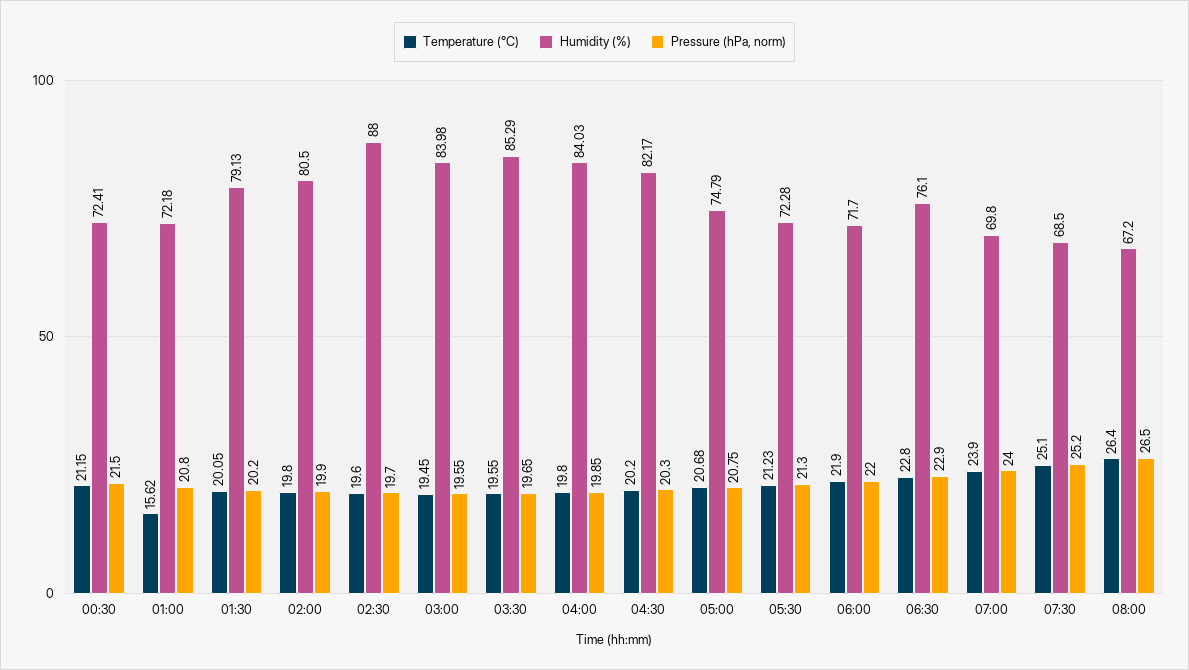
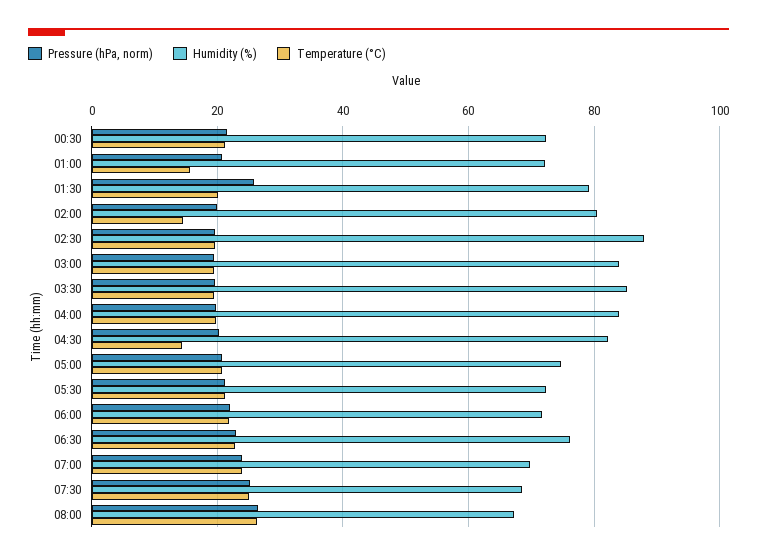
  {
    "Temperature (°C)": {
      "00:30": 21.15,
      "01:00": 15.62,
      "01:30": 20.05,
-     "02:00": 19.8,
+     "02:00": 14,
      "02:30": 19.6,
      "03:00": 19.45,
      "03:30": 19.55,
      "04:00": 19.8,
-     "04:30": 20.2,
+     "04:30": 14,
      "05:00": 20.68,
      "05:30": 21.23,
      "06:00": 21.9,
      "06:30": 22.8,
      "07:00": 23.9,
      "07:30": 25.1,
      "08:00": 26.4
    },
    "Humidity (%)": {
      "00:30": 72.41,
      "01:00": 72.18,
      "01:30": 79.13,
      "02:00": 80.5,
      "02:30": 88,
      "03:00": 83.98,
      "03:30": 85.29,
      "04:00": 84.03,
      "04:30": 82.17,
      "05:00": 74.79,
      "05:30": 72.28,
      "06:00": 71.7,
      "06:30": 76.1,
      "07:00": 69.8,
      "07:30": 68.5,
      "08:00": 67.2
    },
    "Pressure (hPa, norm)": {
      "00:30": 21.5,
      "01:00": 20.8,
-     "01:30": 20.2,
+     "01:30": 26,
      "02:00": 19.9,
      "02:30": 19.7,
      "03:00": 19.55,
      "03:30": 19.65,
      "04:00": 19.85,
      "04:30": 20.3,
      "05:00": 20.75,
      "05:30": 21.3,
      "06:00": 22,
      "06:30": 22.9,
      "07:00": 24,
      "07:30": 25.2,
      "08:00": 26.5
    }
  }

